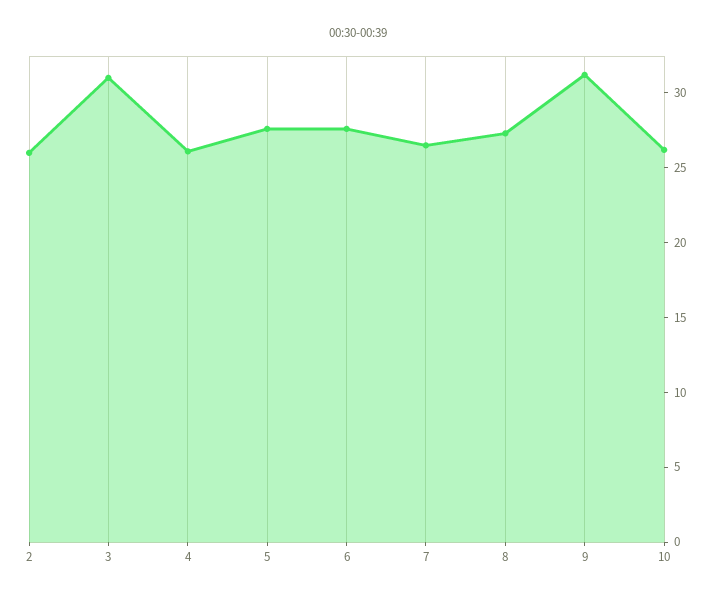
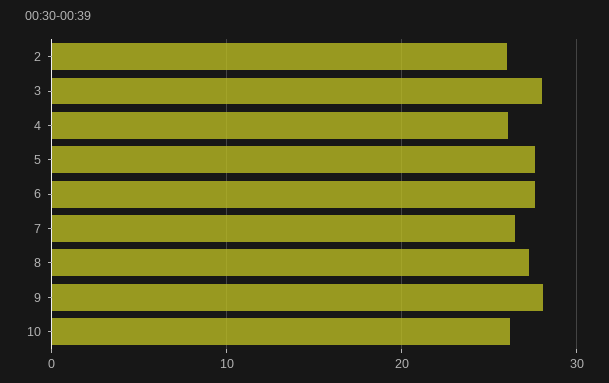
  {
    "2": 26,
-   "3": 31,
+   "3": 28,
    "4": 26,
    "5": 28,
    "6": 28,
    "7": 27,
    "8": 27,
-   "9": 31,
+   "9": 28,
    "10": 26
  }

